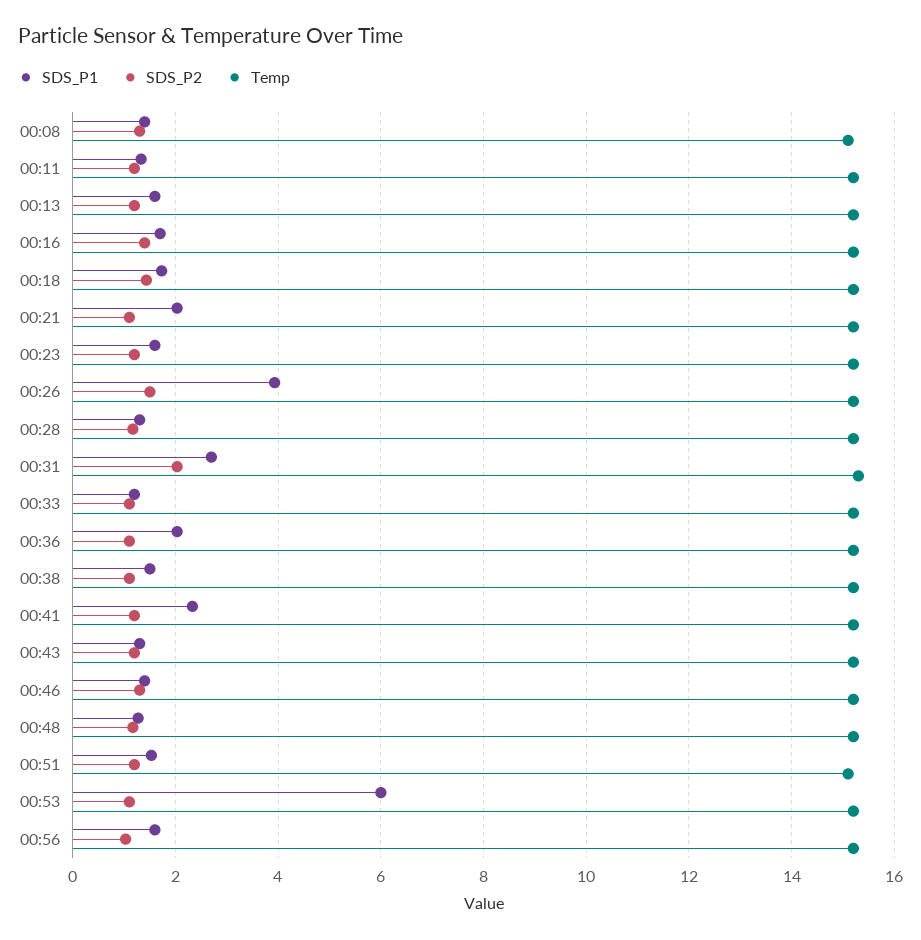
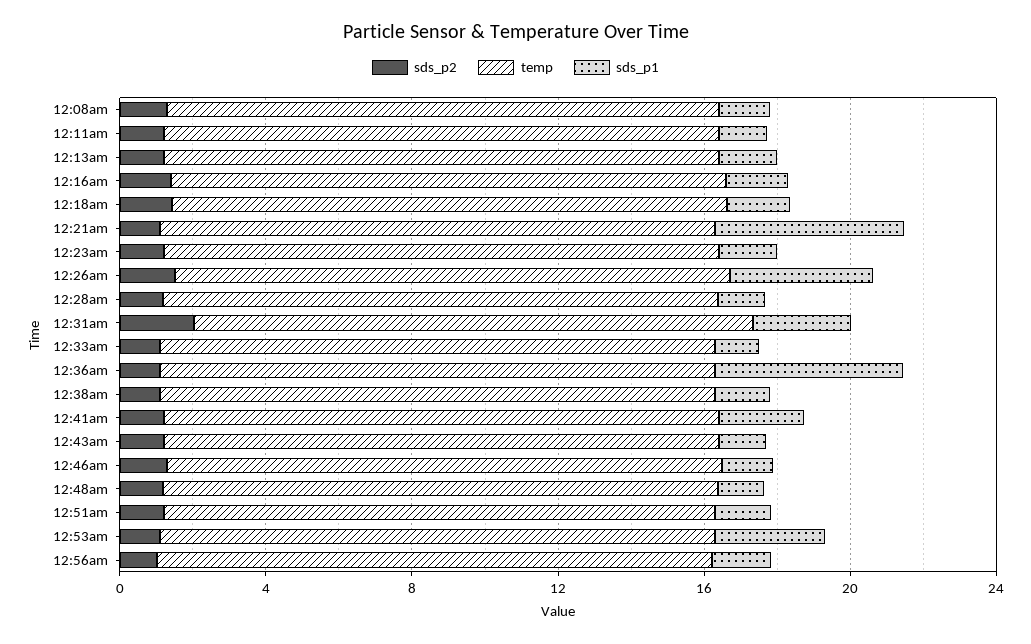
  {
    "SDS_P1": {
      "00:08": 1.4,
      "00:11": 1.4,
      "00:13": 1.6,
      "00:16": 1.8,
      "00:18": 1.8,
-     "00:21": 2,
+     "00:21": 5,
      "00:23": 1.6,
      "00:26": 4,
      "00:28": 1.4,
      "00:31": 2.8,
      "00:33": 1.2,
-     "00:36": 2,
+     "00:36": 5,
      "00:38": 1.6,
      "00:41": 2.4,
      "00:43": 1.4,
      "00:46": 1.4,
      "00:48": 1.2,
      "00:51": 1.6,
-     "00:53": 6,
+     "00:53": 3,
      "00:56": 1.6
    },
    "SDS_P2": {
      "00:08": 1.4,
      "00:11": 1.2,
      "00:13": 1.2,
      "00:16": 1.4,
      "00:18": 1.4,
      "00:21": 1.2,
      "00:23": 1.2,
      "00:26": 1.6,
      "00:28": 1.2,
      "00:31": 2,
      "00:33": 1.2,
      "00:36": 1.2,
      "00:38": 1.2,
      "00:41": 1.2,
      "00:43": 1.2,
      "00:46": 1.4,
      "00:48": 1.2,
      "00:51": 1.2,
      "00:53": 1.2,
      "00:56": 1
    },
    "Temp": {
      "00:08": 15.2,
      "00:11": 15.2,
      "00:13": 15.2,
      "00:16": 15.2,
      "00:18": 15.2,
      "00:21": 15.2,
      "00:23": 15.2,
      "00:26": 15.2,
      "00:28": 15.2,
      "00:31": 15.4,
      "00:33": 15.2,
      "00:36": 15.2,
      "00:38": 15.2,
      "00:41": 15.2,
      "00:43": 15.2,
      "00:46": 15.2,
      "00:48": 15.2,
      "00:51": 15.2,
      "00:53": 15.2,
      "00:56": 15.2
    }
  }

